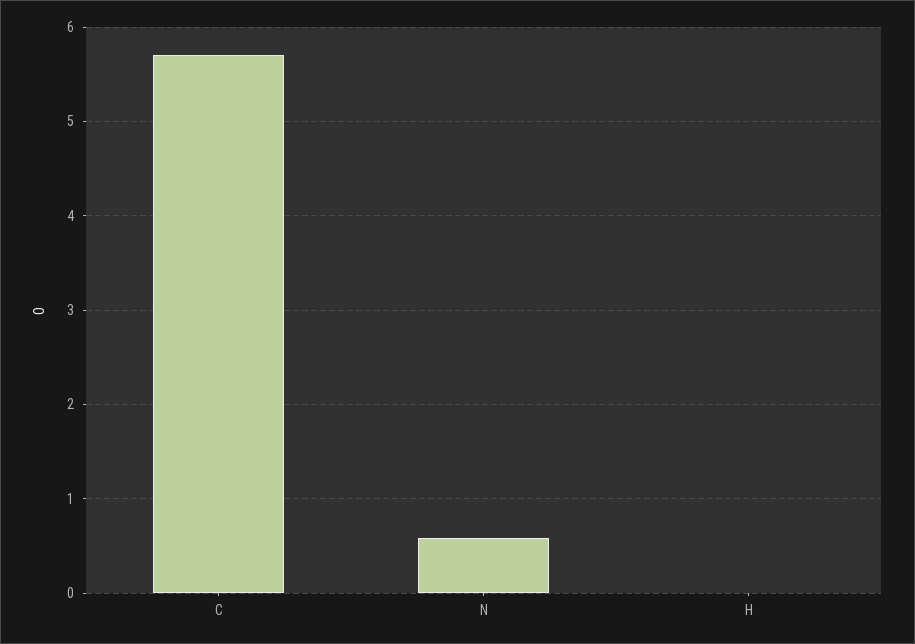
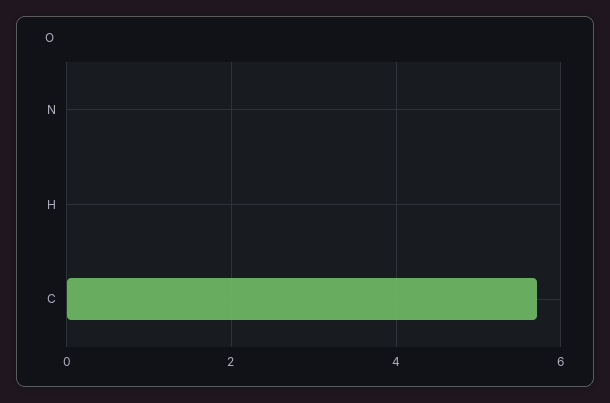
  {
    "C": 5.7,
-   "N": 0.6,
+   "N": 0,
    "H": 0
  }

